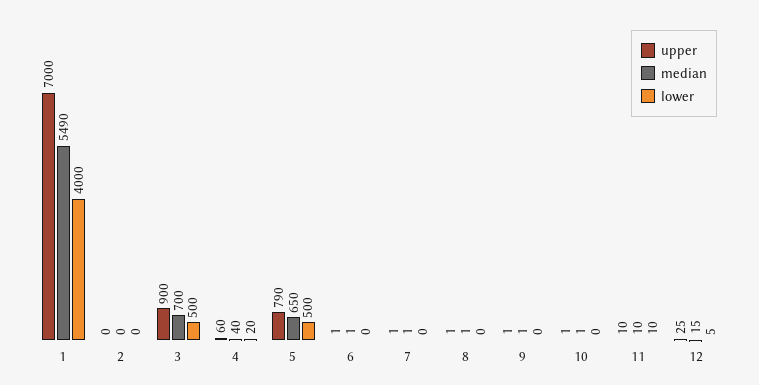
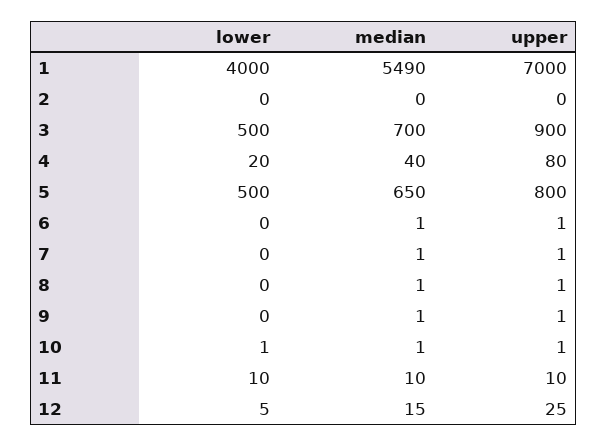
  {
    "upper": {
      "1": 7000,
      "2": 0,
      "3": 900,
-     "4": 60,
+     "4": 80,
-     "5": 790,
+     "5": 800,
      "6": 1,
      "7": 1,
      "8": 1,
      "9": 1,
      "10": 1,
      "11": 10,
      "12": 25
    },
    "median": {
      "1": 5490,
      "2": 0,
      "3": 700,
      "4": 40,
      "5": 650,
      "6": 1,
      "7": 1,
      "8": 1,
      "9": 1,
      "10": 1,
      "11": 10,
      "12": 15
    },
    "lower": {
      "1": 4000,
      "2": 0,
      "3": 500,
      "4": 20,
      "5": 500,
      "6": 0,
      "7": 0,
      "8": 0,
      "9": 0,
-     "10": 0,
+     "10": 1,
      "11": 10,
      "12": 5
    }
  }

